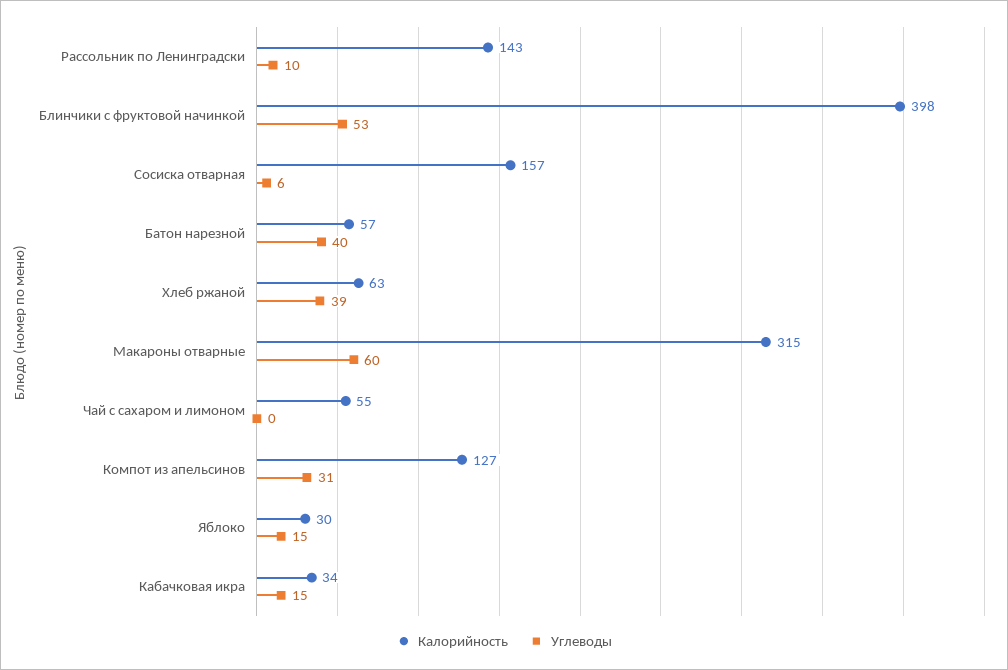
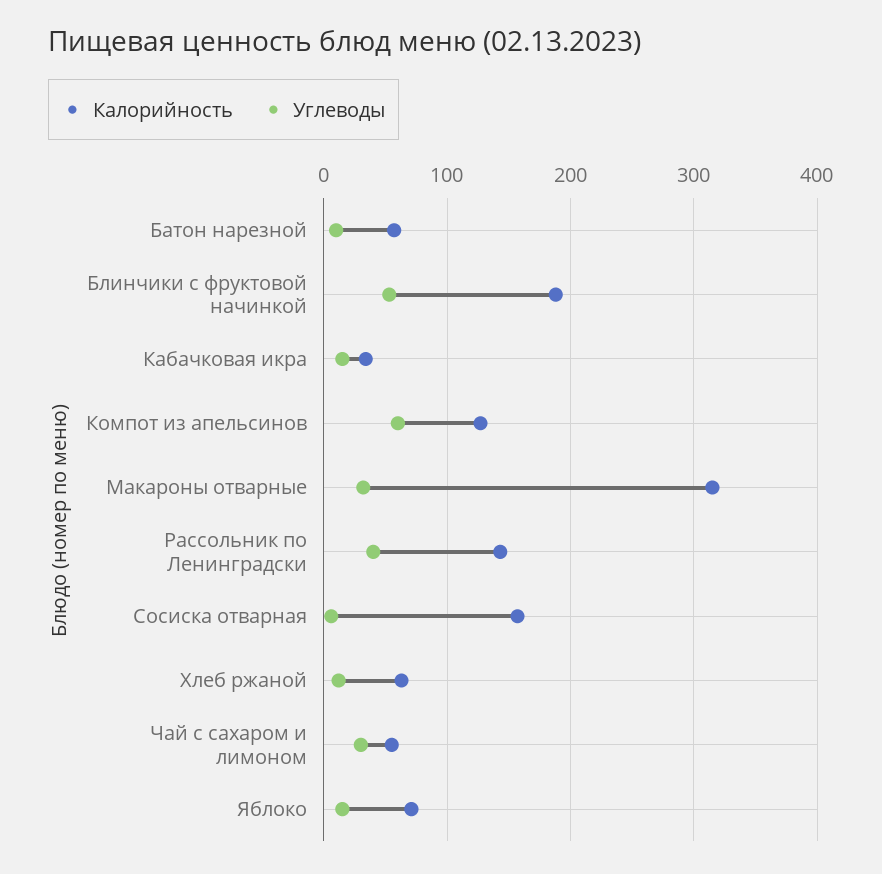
  {
    "Калорийность": {
      "Рассольник по Ленинградски": 143,
-     "Блинчики с фруктовой начинкой": 398,
+     "Блинчики с фруктовой начинкой": 190,
      "Сосиска отварная": 157,
      "Батон нарезной": 57,
      "Хлеб ржаной": 63,
      "Макароны отварные": 315,
      "Чай с сахаром и лимоном": 55,
      "Компот из апельсинов": 127,
-     "Яблоко": 30,
+     "Яблоко": 70,
      "Кабачковая икра": 34
    },
    "Углеводы": {
-     "Рассольник по Ленинградски": 10,
+     "Рассольник по Ленинградски": 40,
      "Блинчики с фруктовой начинкой": 53,
      "Сосиска отварная": 6,
-     "Батон нарезной": 40,
+     "Батон нарезной": 10,
-     "Хлеб ржаной": 39,
+     "Хлеб ржаной": 10,
-     "Макароны отварные": 60,
+     "Макароны отварные": 30,
-     "Чай с сахаром и лимоном": 0,
+     "Чай с сахаром и лимоном": 30,
-     "Компот из апельсинов": 31,
+     "Компот из апельсинов": 60,
      "Яблоко": 15,
      "Кабачковая икра": 15
    }
  }

